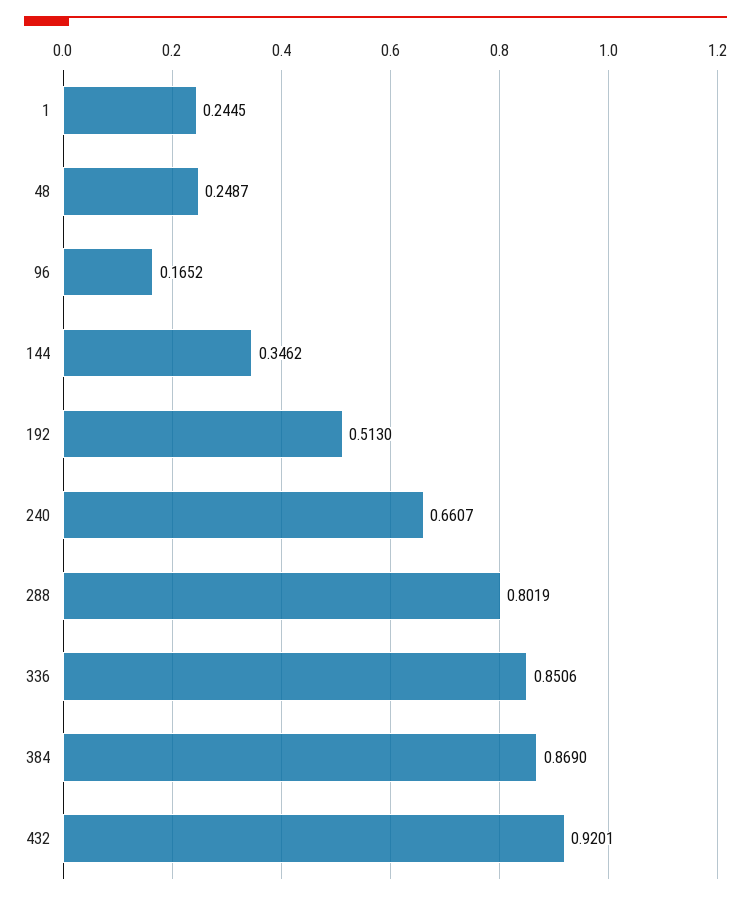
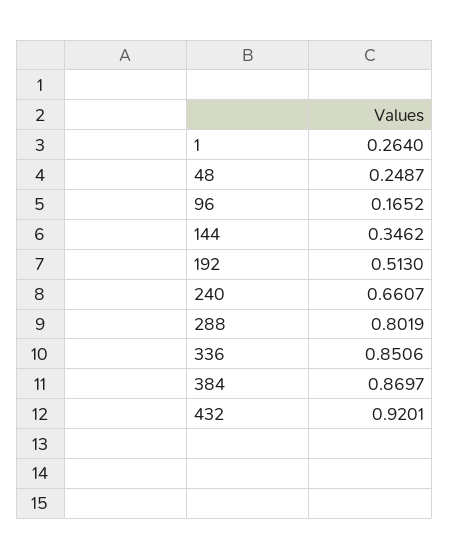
  {
-   "1": 0.2445,
+   "1": 0.264,
    "48": 0.2487,
    "96": 0.1652,
    "144": 0.3462,
    "192": 0.513,
    "240": 0.6607,
    "288": 0.8019,
    "336": 0.8506,
-   "384": 0.869,
+   "384": 0.8697,
    "432": 0.9201
  }

